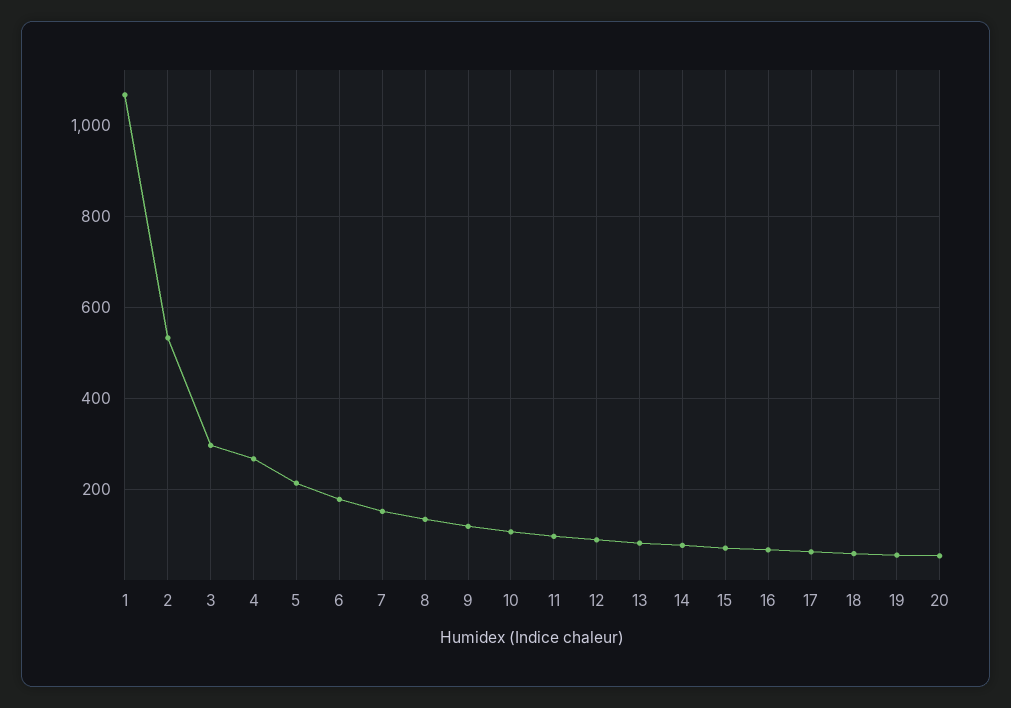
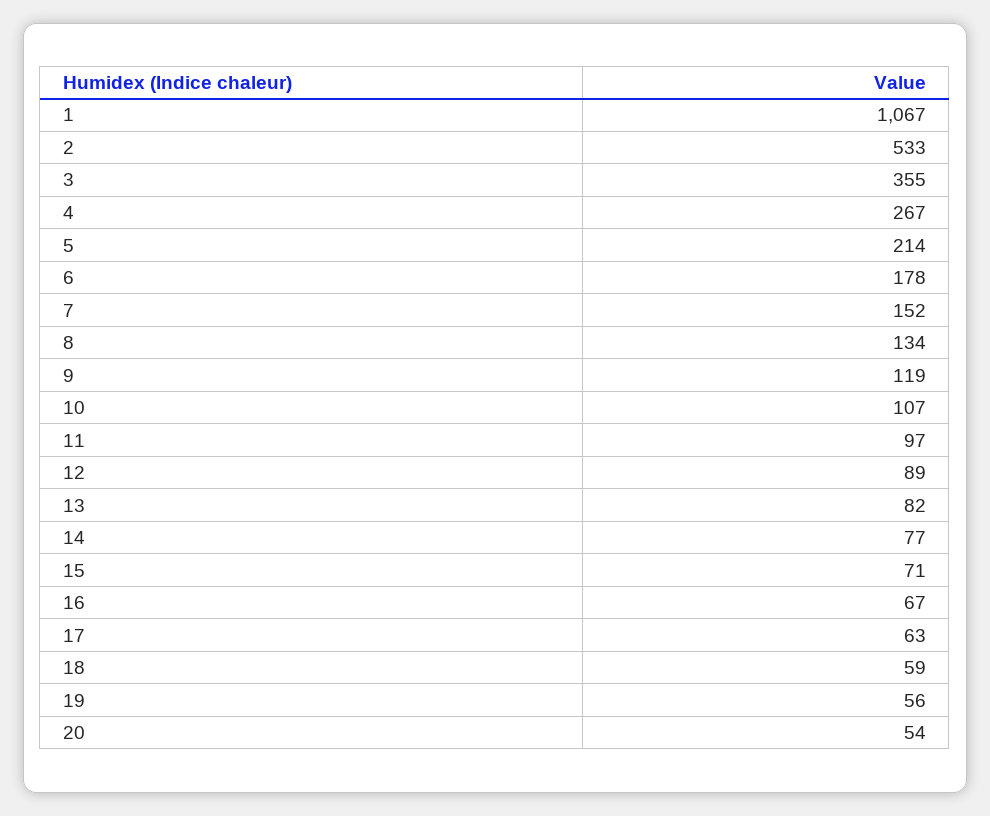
  {
    "1": 1067,
    "2": 533,
-   "3": 300,
+   "3": 355,
    "4": 267,
    "5": 214,
    "6": 178,
    "7": 152,
    "8": 134,
    "9": 119,
    "10": 107,
    "11": 97,
    "12": 89,
    "13": 82,
    "14": 77,
    "15": 71,
    "16": 67,
    "17": 63,
    "18": 59,
    "19": 56,
    "20": 54
  }

